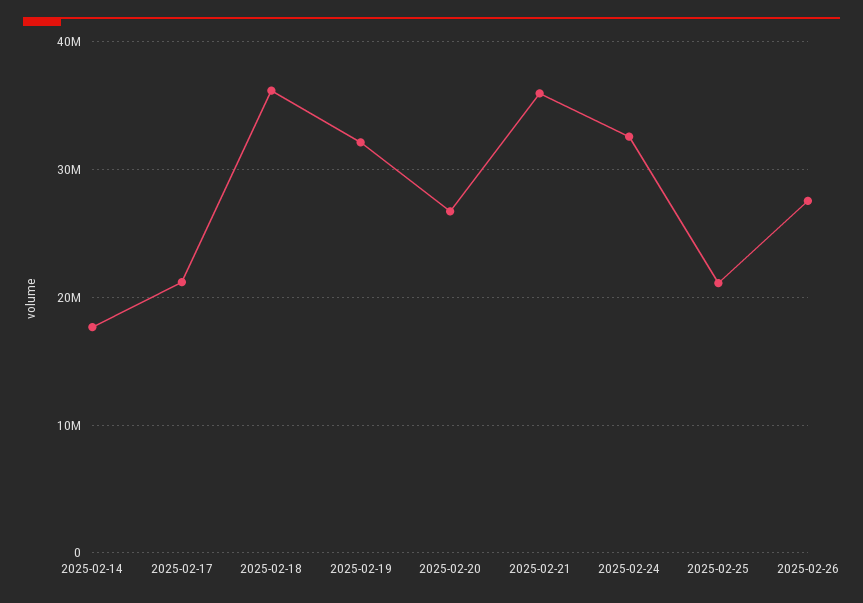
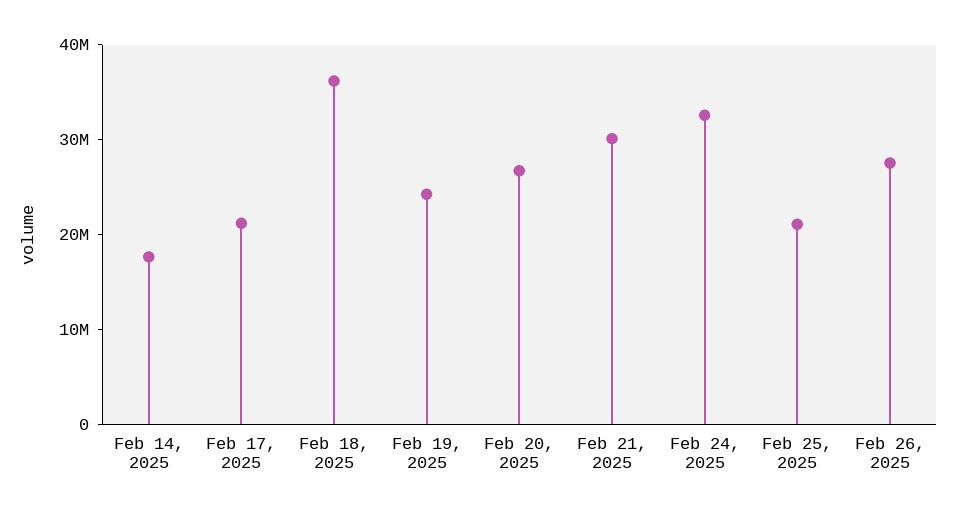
  {
    "2025-02-14": 18000000,
    "2025-02-17": 21000000,
    "2025-02-18": 36000000,
-   "2025-02-19": 32000000,
+   "2025-02-19": 24000000,
    "2025-02-20": 27000000,
-   "2025-02-21": 36000000,
+   "2025-02-21": 30000000,
    "2025-02-24": 33000000,
    "2025-02-25": 21000000,
    "2025-02-26": 28000000
  }

